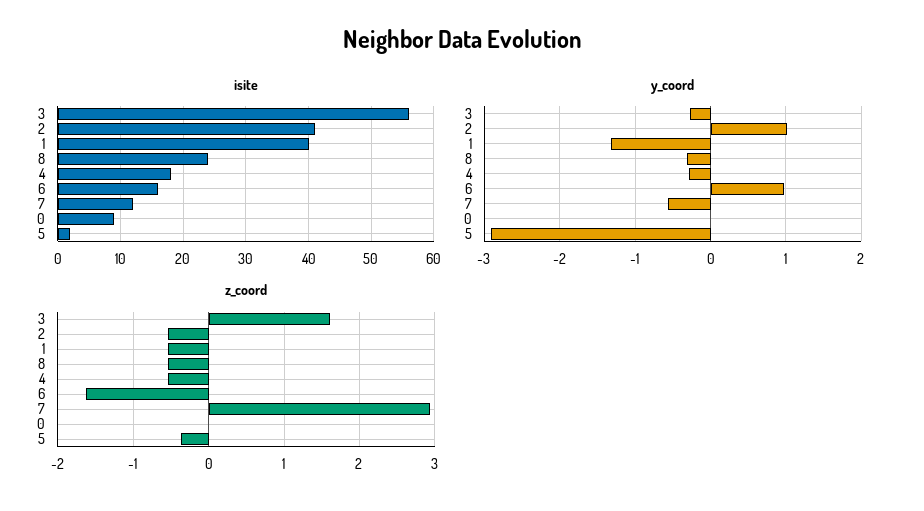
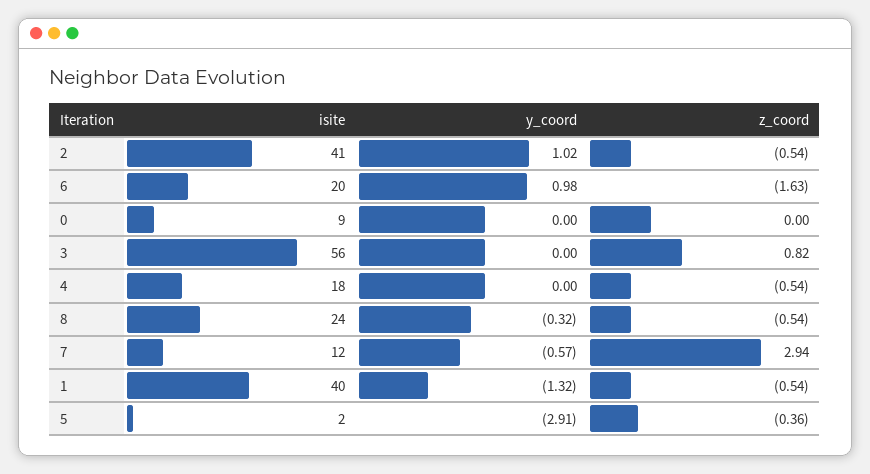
  {
    "isite": {
      "3": 56,
      "2": 41,
      "1": 40,
      "8": 24,
      "4": 18,
-     "6": 16,
+     "6": 20,
      "7": 12,
      "0": 9,
      "5": 2
    },
    "y_coord": {
-     "3": -0.3,
+     "3": 0,
      "2": 1.02,
      "1": -1.32,
      "8": -0.32,
-     "4": -0.3,
+     "4": 0,
      "6": 0.98,
      "7": -0.57,
      "0": 0,
      "5": -2.91
    },
    "z_coord": {
-     "3": 1.6,
+     "3": 0.82,
      "2": -0.54,
      "1": -0.54,
      "8": -0.54,
      "4": -0.54,
      "6": -1.63,
      "7": 2.94,
      "0": 0,
      "5": -0.36
    }
  }

